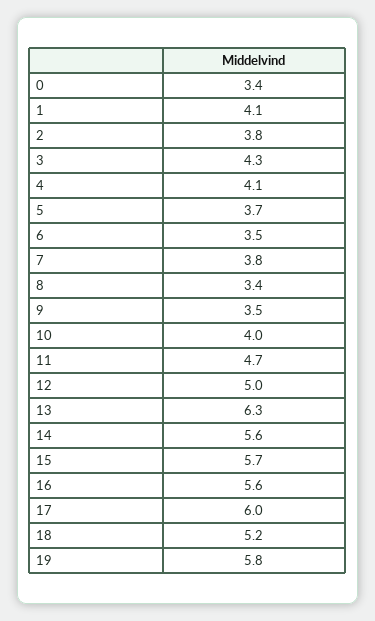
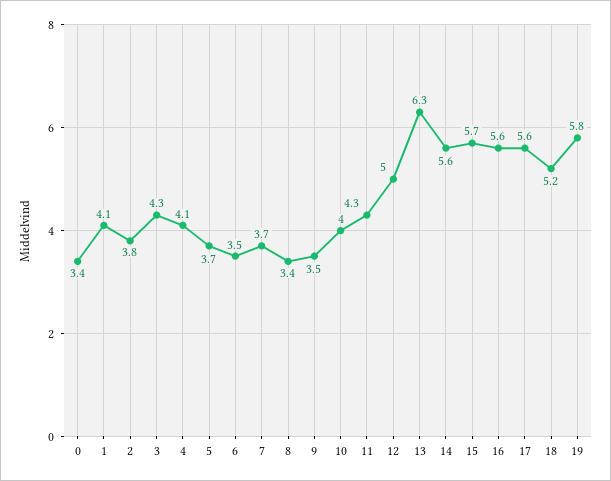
  {
    "0": 3.4,
    "1": 4.1,
    "2": 3.8,
    "3": 4.3,
    "4": 4.1,
    "5": 3.7,
    "6": 3.5,
-   "7": 3.8,
+   "7": 3.7,
    "8": 3.4,
    "9": 3.5,
    "10": 4,
-   "11": 4.7,
+   "11": 4.3,
    "12": 5,
    "13": 6.3,
    "14": 5.6,
    "15": 5.7,
    "16": 5.6,
-   "17": 6,
+   "17": 5.6,
    "18": 5.2,
    "19": 5.8
  }

